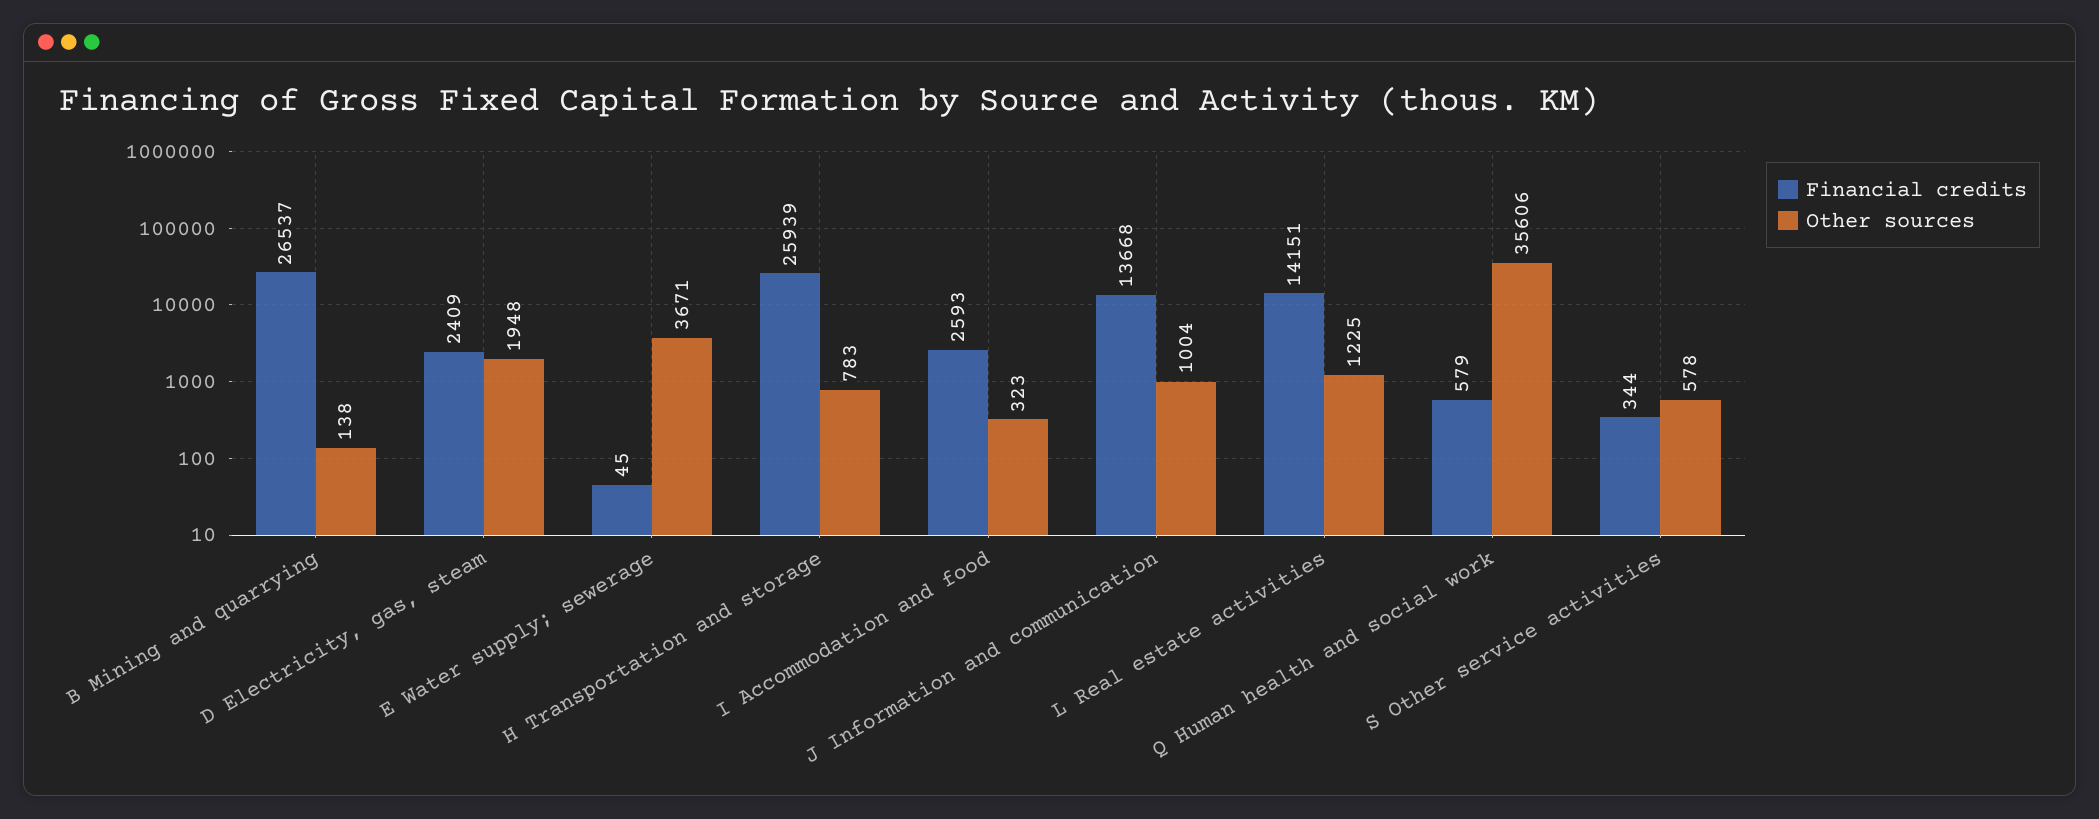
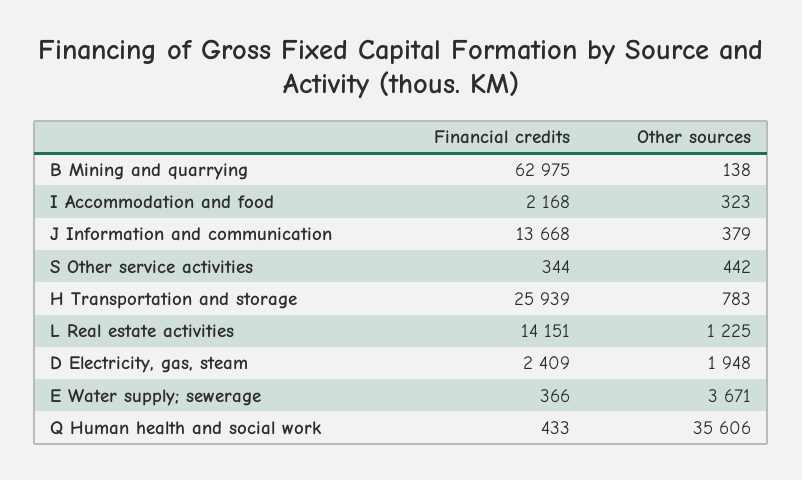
  {
    "Financial credits": {
-     "B Mining and quarrying": 26537,
+     "B Mining and quarrying": 62975,
      "D Electricity, gas, steam": 2409,
-     "E Water supply; sewerage": 45,
+     "E Water supply; sewerage": 366,
      "H Transportation and storage": 25939,
-     "I Accommodation and food": 2593,
+     "I Accommodation and food": 2168,
      "J Information and communication": 13668,
      "L Real estate activities": 14151,
-     "Q Human health and social work": 579,
+     "Q Human health and social work": 433,
      "S Other service activities": 344
    },
    "Other sources": {
      "B Mining and quarrying": 138,
      "D Electricity, gas, steam": 1948,
      "E Water supply; sewerage": 3671,
      "H Transportation and storage": 783,
      "I Accommodation and food": 323,
-     "J Information and communication": 1004,
+     "J Information and communication": 379,
      "L Real estate activities": 1225,
      "Q Human health and social work": 35606,
-     "S Other service activities": 578
+     "S Other service activities": 442
    }
  }

